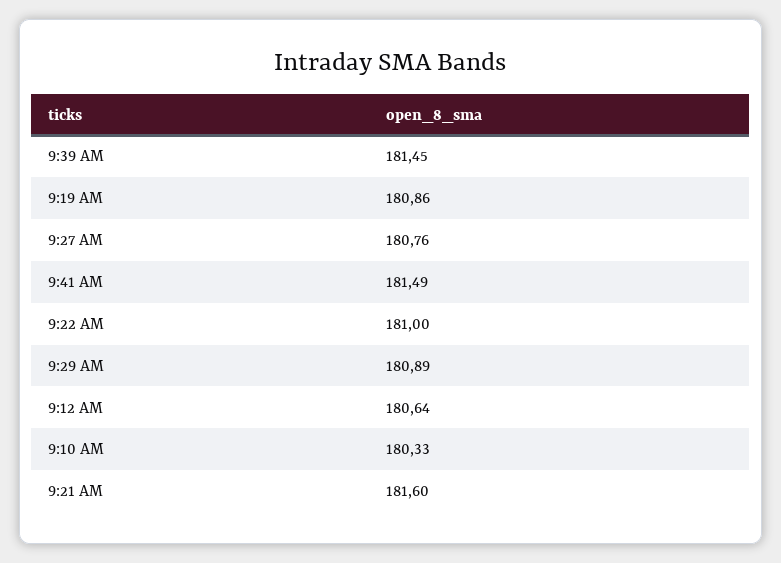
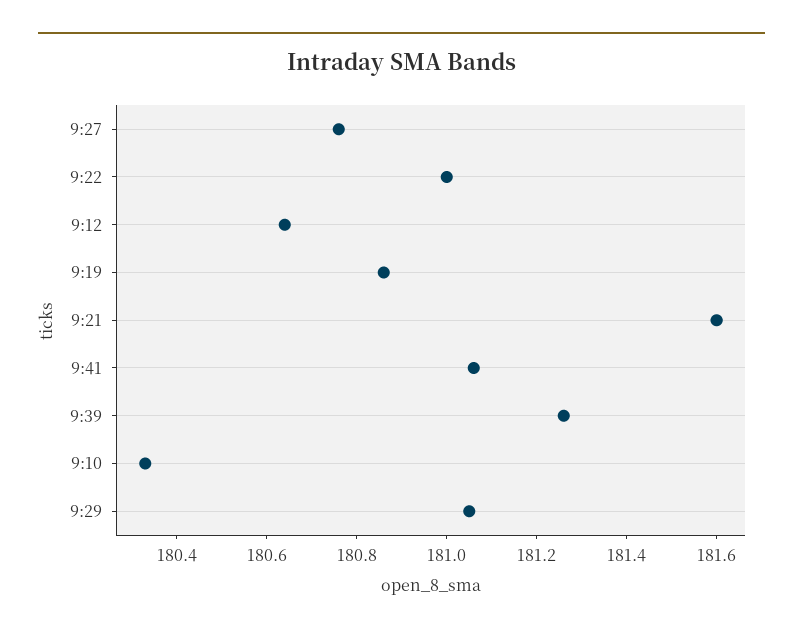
  {
-   "9:39 AM": 181.45,
+   "9:39 AM": 181.25,
    "9:19 AM": 180.86,
    "9:27 AM": 180.76,
-   "9:41 AM": 181.49,
+   "9:41 AM": 181.05,
    "9:22 AM": 181,
-   "9:29 AM": 180.89,
+   "9:29 AM": 181.05,
    "9:12 AM": 180.64,
    "9:10 AM": 180.33,
    "9:21 AM": 181.6
  }

